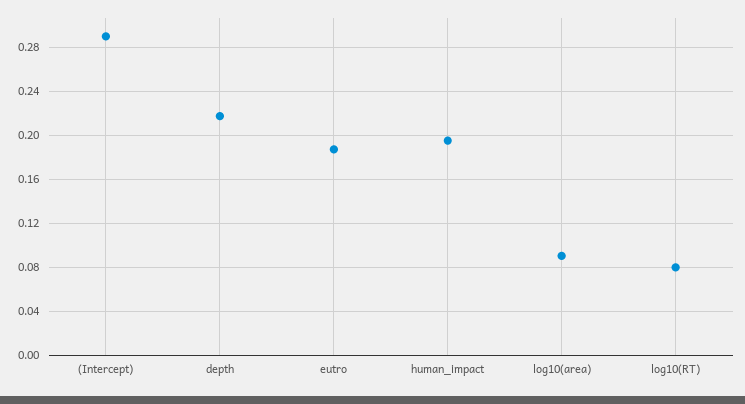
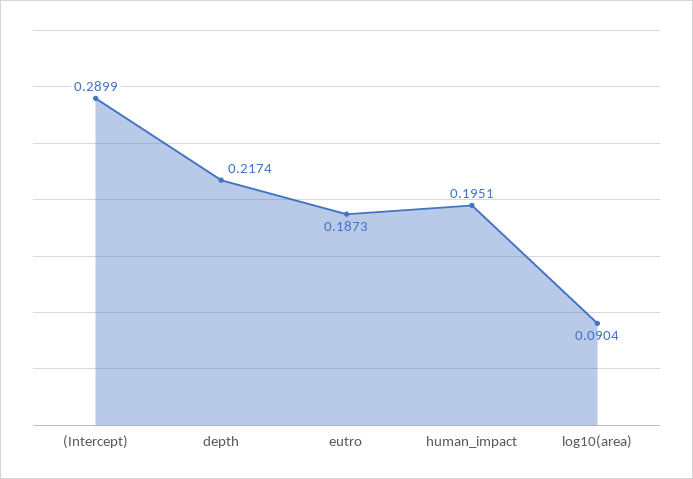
  {
    "(Intercept)": 0.2899,
    "depth": 0.2174,
    "eutro": 0.1873,
    "human_impact": 0.1951,
-   "log10(area)": 0.0904,
+   "log10(area)": 0.0904
-   "log10(RT)": 0.08
  }

